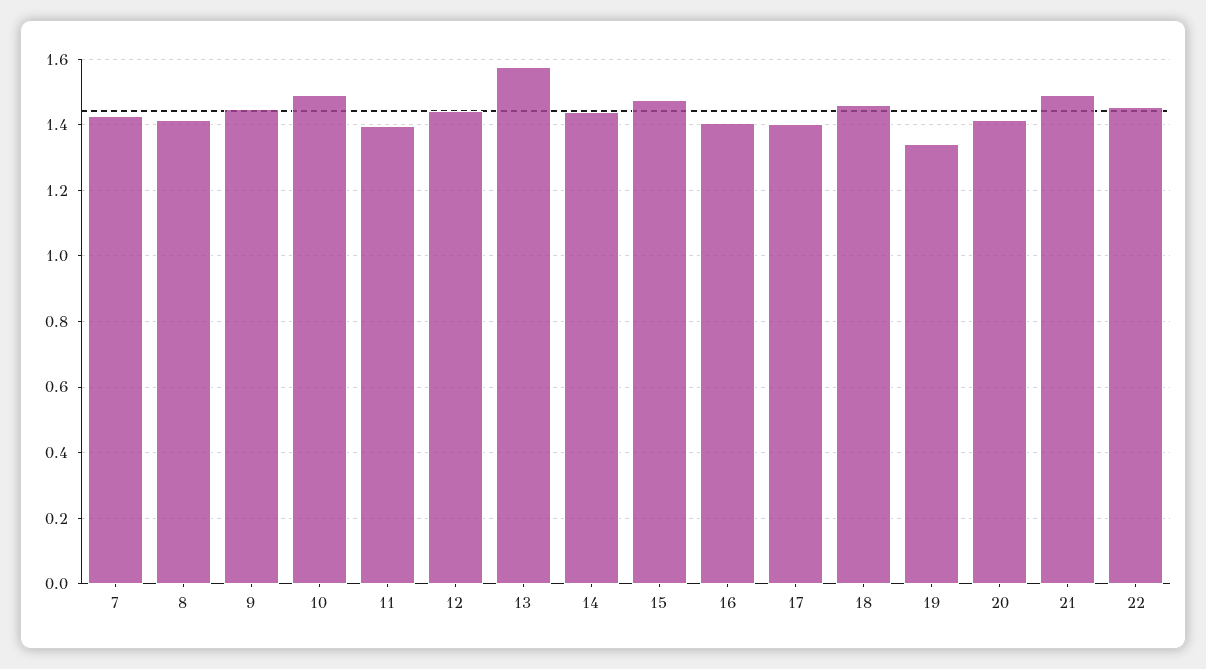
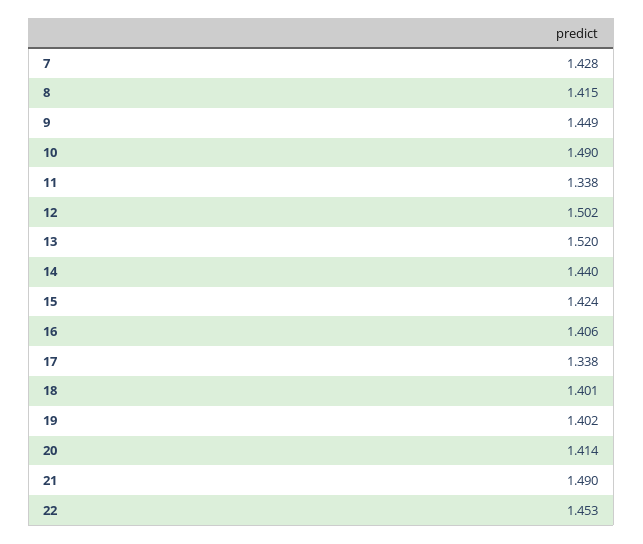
  {
    "7": 1.428,
    "8": 1.415,
    "9": 1.449,
    "10": 1.49,
-   "11": 1.4,
+   "11": 1.338,
-   "12": 1.44,
+   "12": 1.502,
-   "13": 1.58,
+   "13": 1.52,
    "14": 1.44,
-   "15": 1.48,
+   "15": 1.424,
    "16": 1.406,
-   "17": 1.4,
+   "17": 1.338,
-   "18": 1.46,
+   "18": 1.401,
-   "19": 1.34,
+   "19": 1.402,
    "20": 1.414,
    "21": 1.49,
    "22": 1.453
  }

